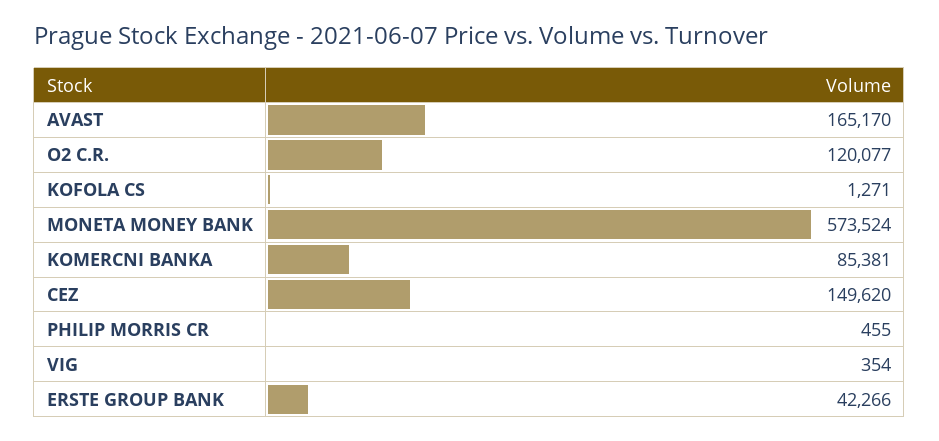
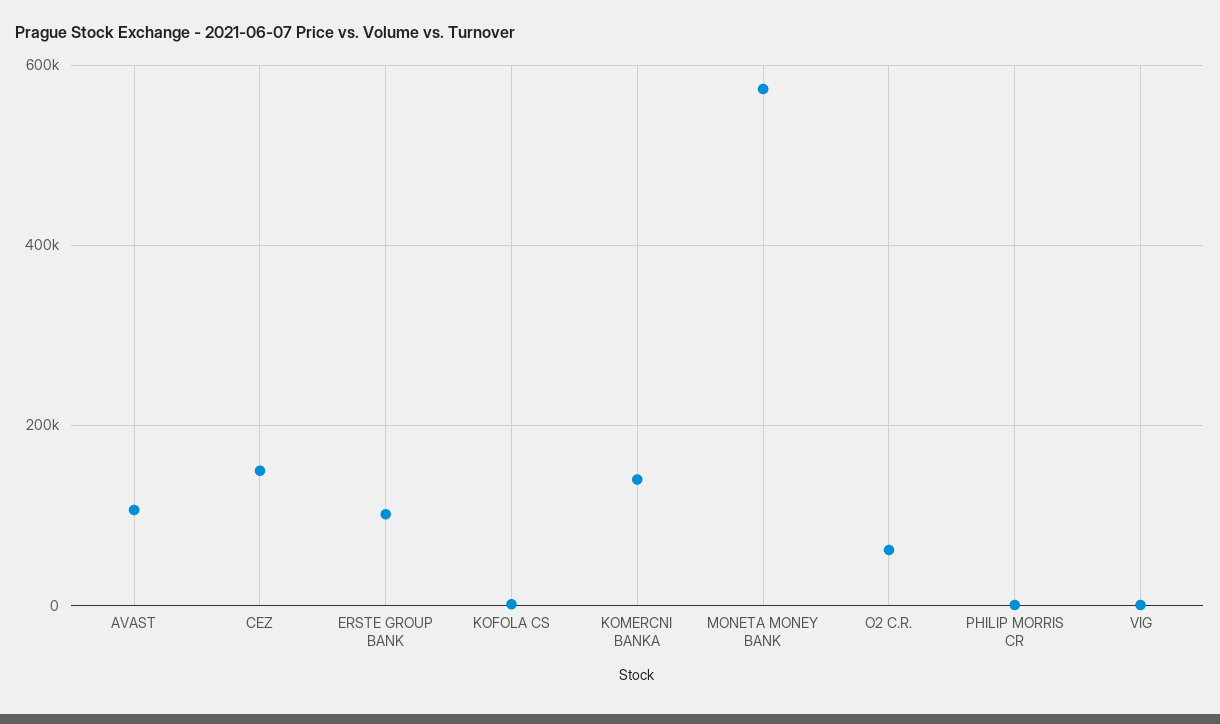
  {
-   "AVAST": 165170,
+   "AVAST": 100000,
-   "O2 C.R.": 120077,
+   "O2 C.R.": 60000,
    "KOFOLA CS": 1271,
    "MONETA MONEY BANK": 573524,
-   "KOMERCNI BANKA": 85381,
+   "KOMERCNI BANKA": 140000,
    "CEZ": 149620,
    "PHILIP MORRIS CR": 455,
    "VIG": 354,
-   "ERSTE GROUP BANK": 42266
+   "ERSTE GROUP BANK": 100000
  }

